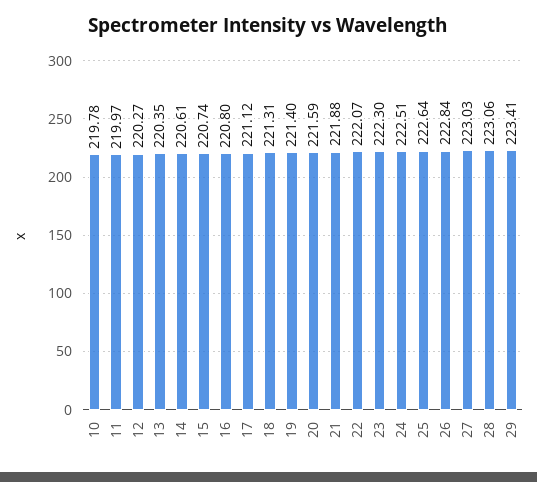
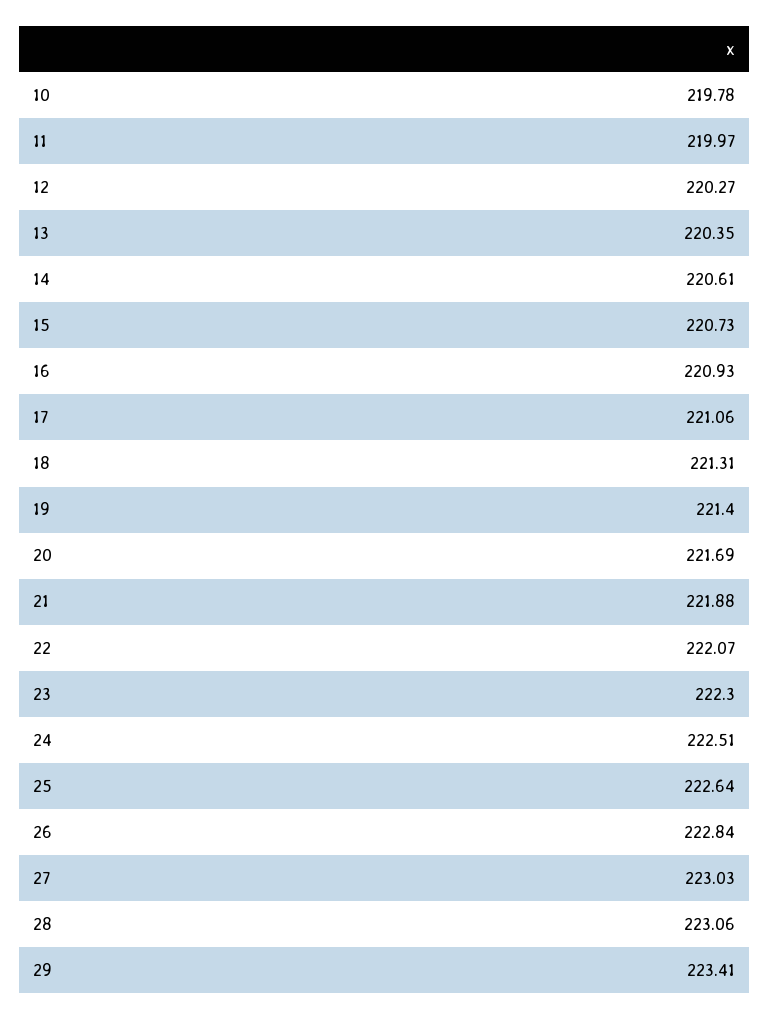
  {
    "10": 219.78,
    "11": 219.97,
    "12": 220.27,
    "13": 220.35,
    "14": 220.61,
-   "15": 220.74,
+   "15": 220.73,
-   "16": 220.8,
+   "16": 220.93,
-   "17": 221.12,
+   "17": 221.06,
    "18": 221.31,
    "19": 221.4,
-   "20": 221.59,
+   "20": 221.69,
    "21": 221.88,
    "22": 222.07,
    "23": 222.3,
    "24": 222.51,
    "25": 222.64,
    "26": 222.84,
    "27": 223.03,
    "28": 223.06,
    "29": 223.41
  }

